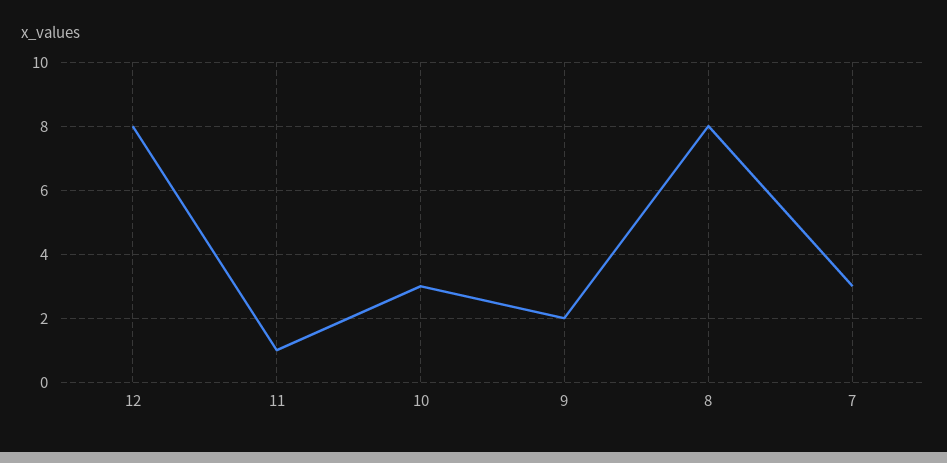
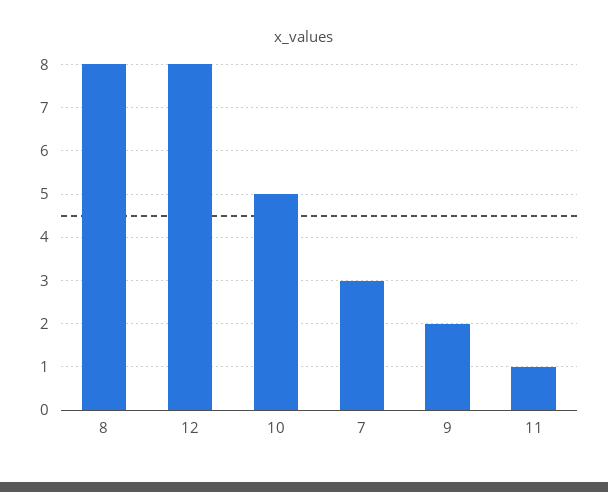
  {
    "12": 8,
    "11": 1,
-   "10": 3,
+   "10": 5,
    "9": 2,
    "8": 8,
    "7": 3
  }

